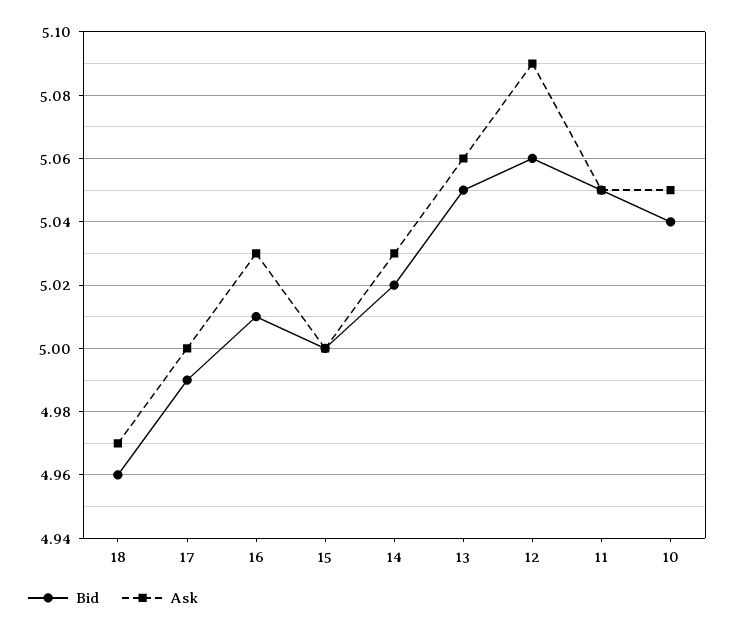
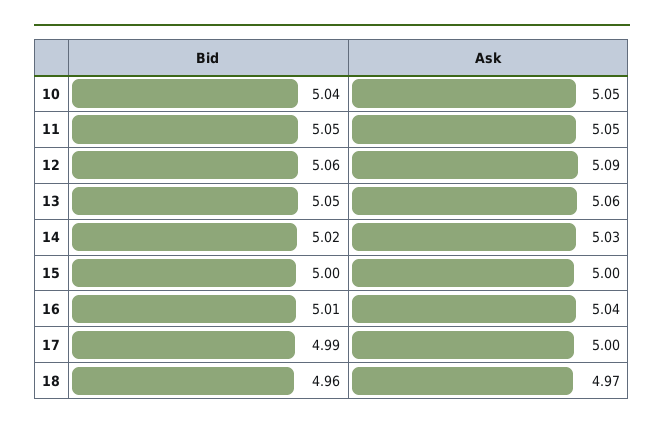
  {
    "Bid": {
      "18": 4.96,
      "17": 4.99,
      "16": 5.01,
      "15": 5,
      "14": 5.02,
      "13": 5.05,
      "12": 5.06,
      "11": 5.05,
      "10": 5.04
    },
    "Ask": {
      "18": 4.97,
      "17": 5,
-     "16": 5.03,
+     "16": 5.04,
      "15": 5,
      "14": 5.03,
      "13": 5.06,
      "12": 5.09,
      "11": 5.05,
      "10": 5.05
    }
  }

